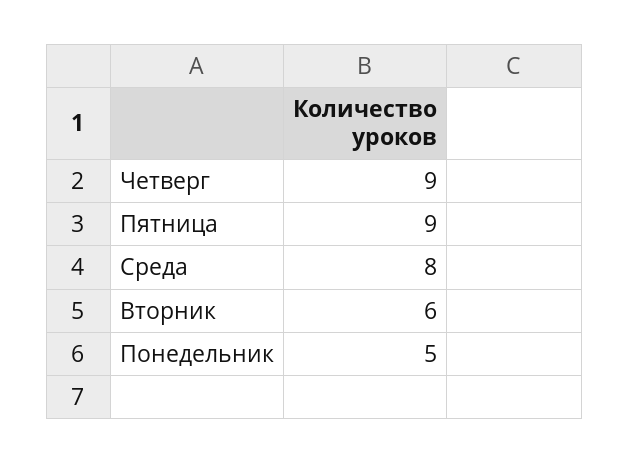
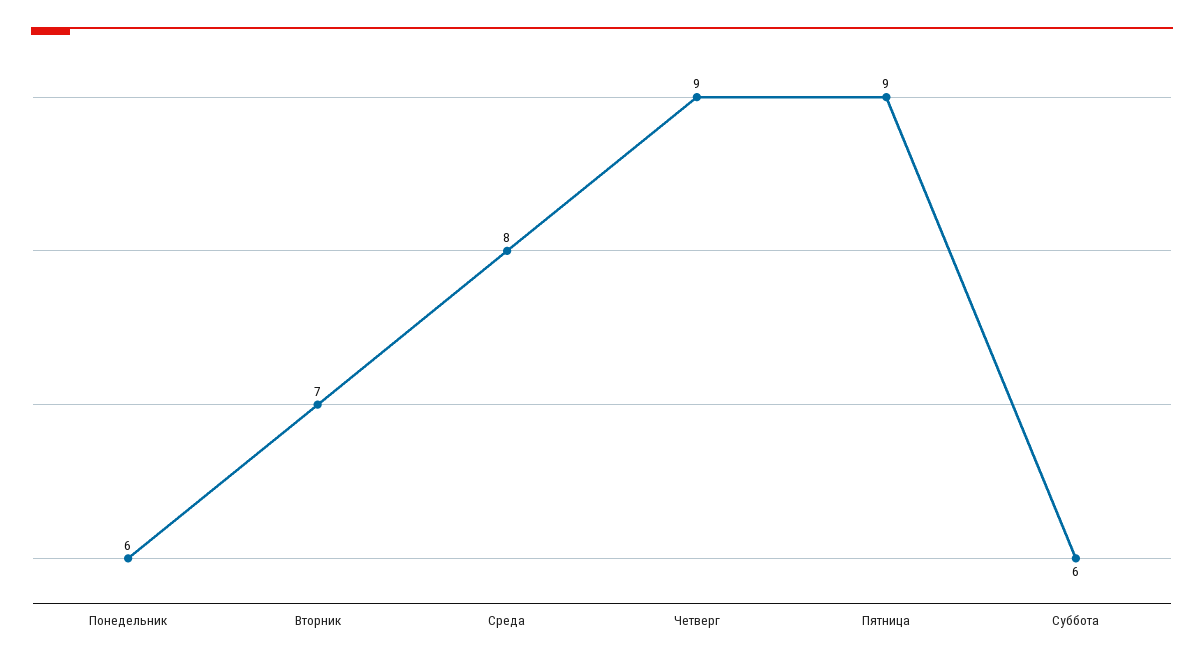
  {
    "Четверг": 9,
    "Пятница": 9,
    "Среда": 8,
-   "Вторник": 6,
+   "Вторник": 7,
-   "Понедельник": 5
+   "Понедельник": 6,
+   "Суббота": 6
  }

